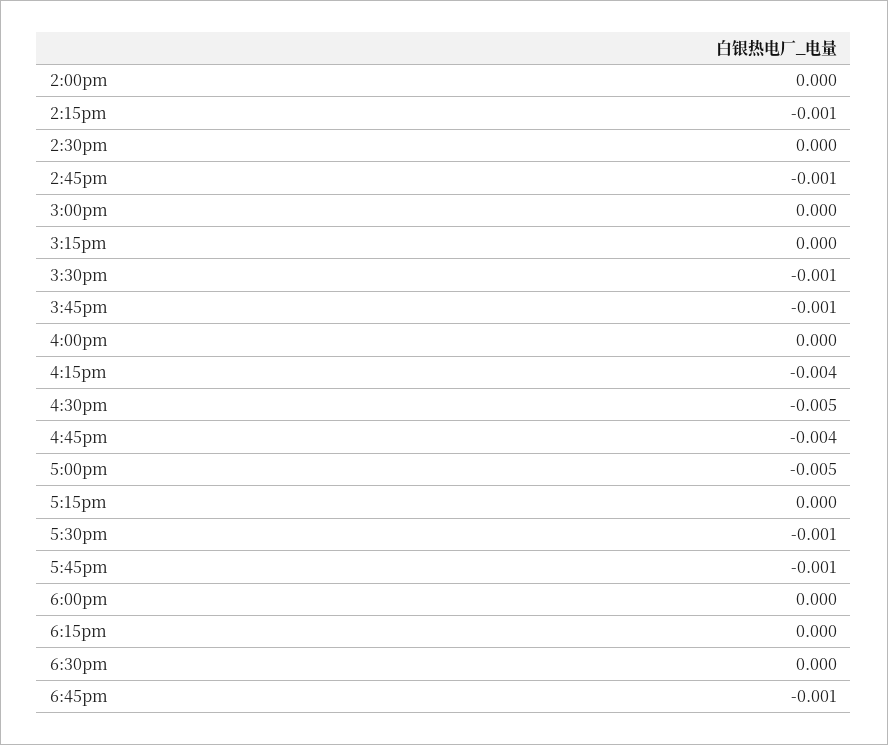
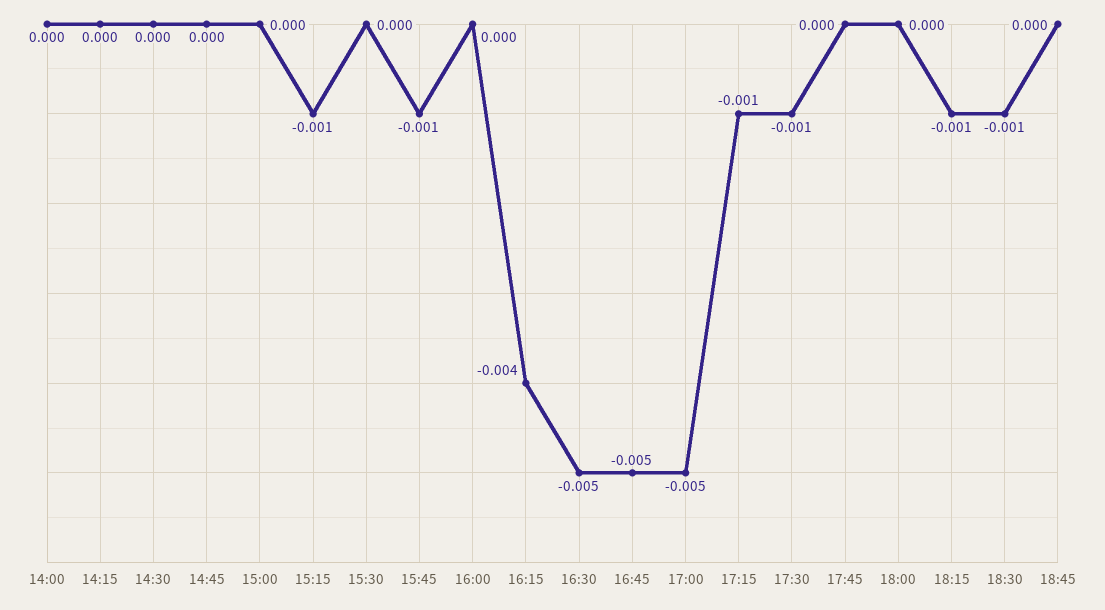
  {
    "2:00pm": 0,
-   "2:15pm": -0.001,
+   "2:15pm": 0,
    "2:30pm": 0,
-   "2:45pm": -0.001,
+   "2:45pm": 0,
    "3:00pm": 0,
-   "3:15pm": 0,
+   "3:15pm": -0.001,
-   "3:30pm": -0.001,
+   "3:30pm": 0,
    "3:45pm": -0.001,
    "4:00pm": 0,
    "4:15pm": -0.004,
    "4:30pm": -0.005,
-   "4:45pm": -0.004,
+   "4:45pm": -0.005,
    "5:00pm": -0.005,
-   "5:15pm": 0,
+   "5:15pm": -0.001,
    "5:30pm": -0.001,
-   "5:45pm": -0.001,
+   "5:45pm": 0,
    "6:00pm": 0,
-   "6:15pm": 0,
+   "6:15pm": -0.001,
-   "6:30pm": 0,
+   "6:30pm": -0.001,
-   "6:45pm": -0.001
+   "6:45pm": 0
  }

